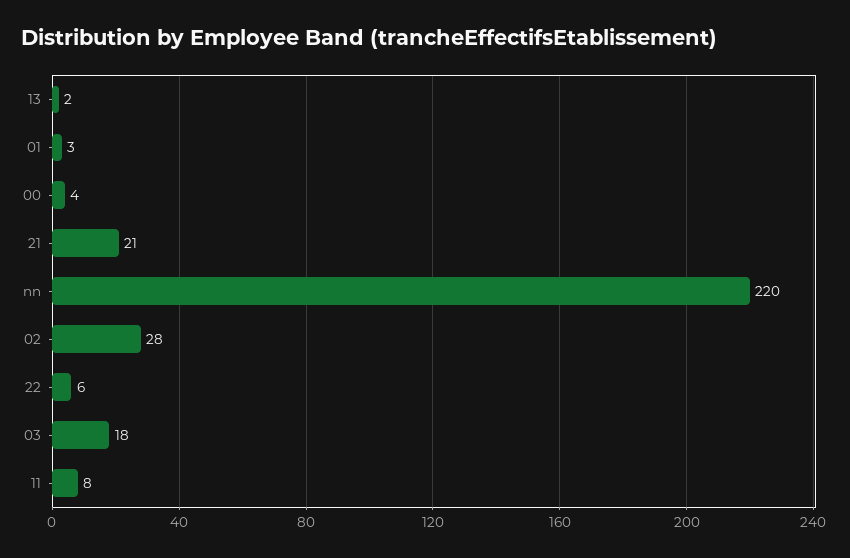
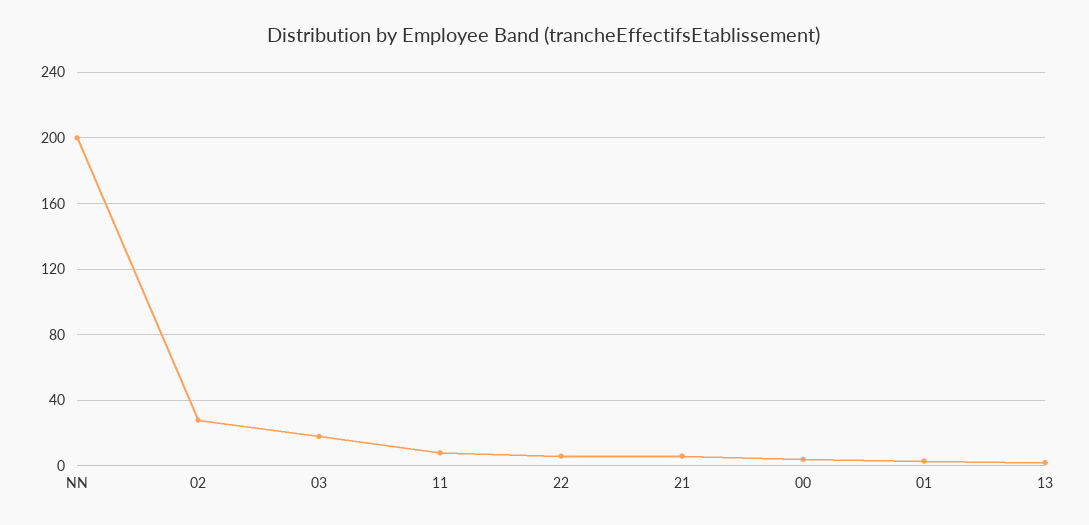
  {
    "13": 2,
    "01": 3,
    "00": 4,
-   "21": 21,
+   "21": 5,
-   "nn": 220,
+   "nn": 200,
    "02": 28,
    "22": 6,
    "03": 18,
    "11": 8
  }

